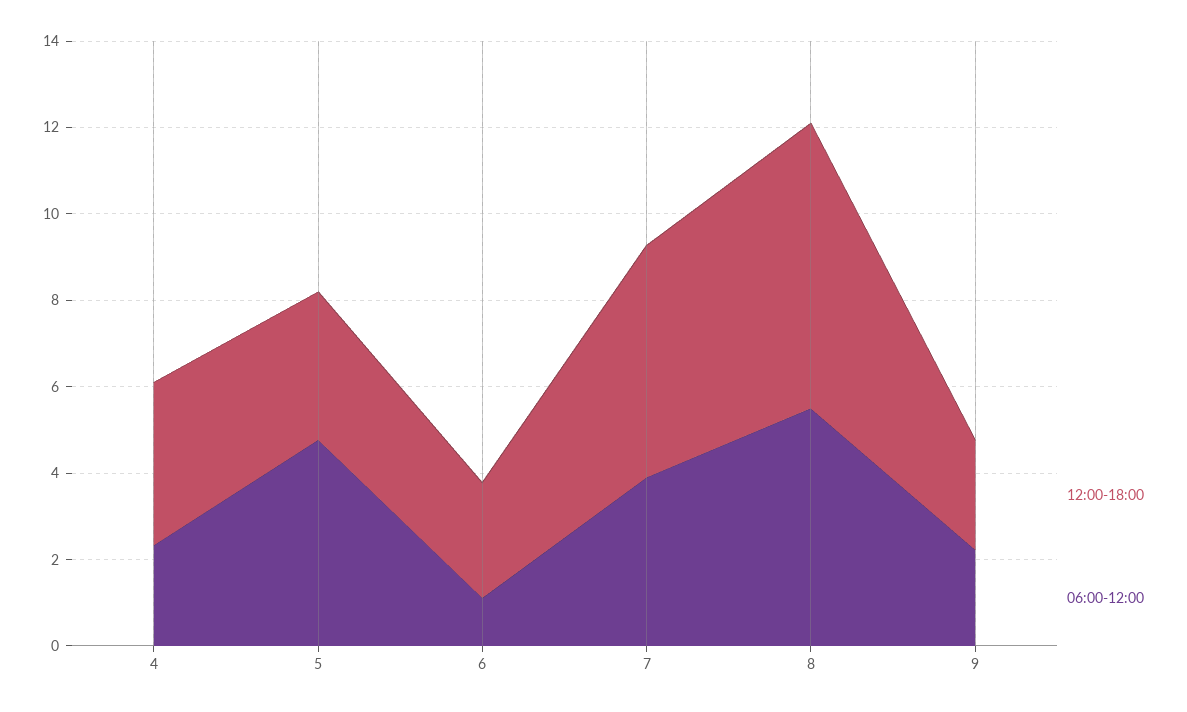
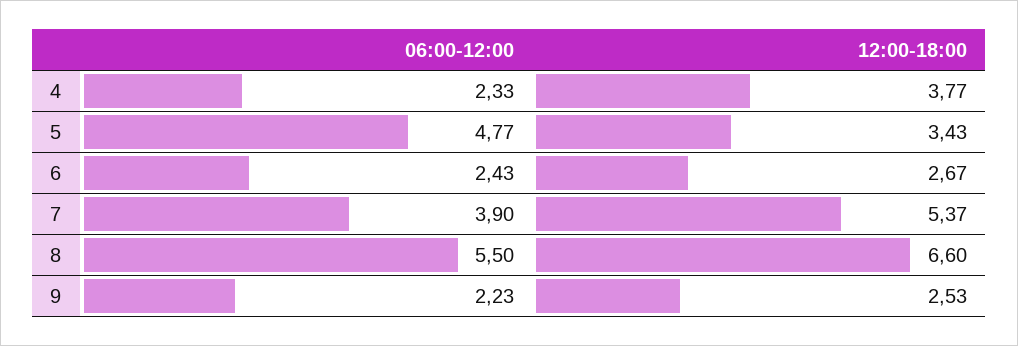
  {
    "12:00-18:00": {
      "4": 3.77,
      "5": 3.43,
      "6": 2.67,
      "7": 5.37,
      "8": 6.6,
      "9": 2.53
    },
    "06:00-12:00": {
      "4": 2.33,
      "5": 4.77,
-     "6": 1,
+     "6": 2.43,
      "7": 3.9,
      "8": 5.5,
      "9": 2.23
    }
  }

